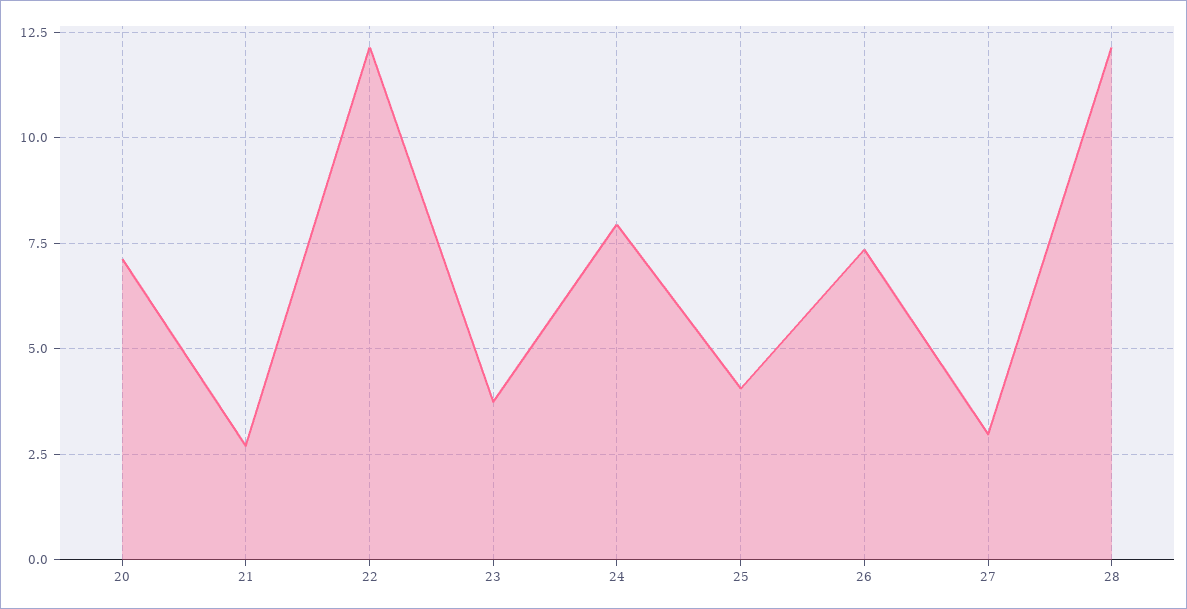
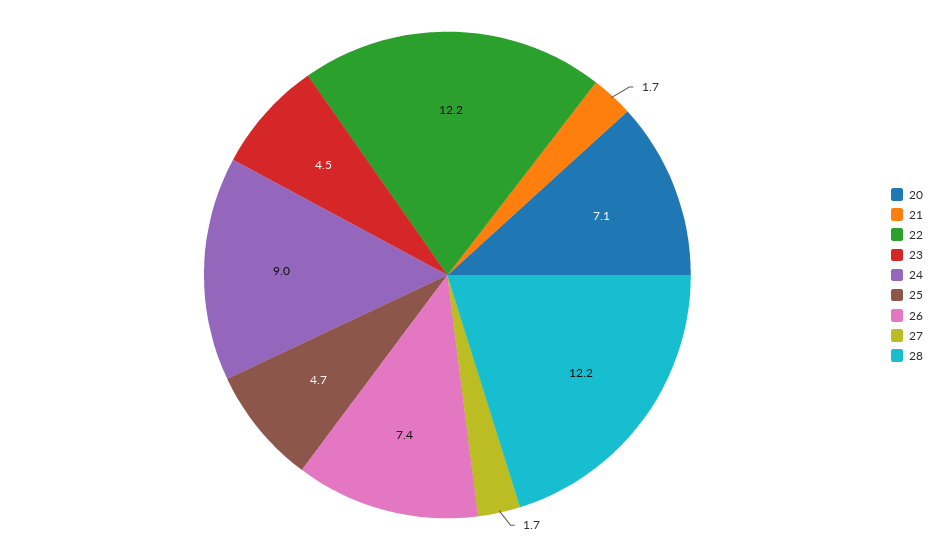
  {
    "20": 7.1,
-   "21": 2.75,
+   "21": 1.7,
    "22": 12.2,
-   "23": 3.75,
+   "23": 4.5,
-   "24": 8,
+   "24": 9,
-   "25": 4,
+   "25": 4.7,
    "26": 7.4,
-   "27": 3,
+   "27": 1.7,
    "28": 12.2
  }

